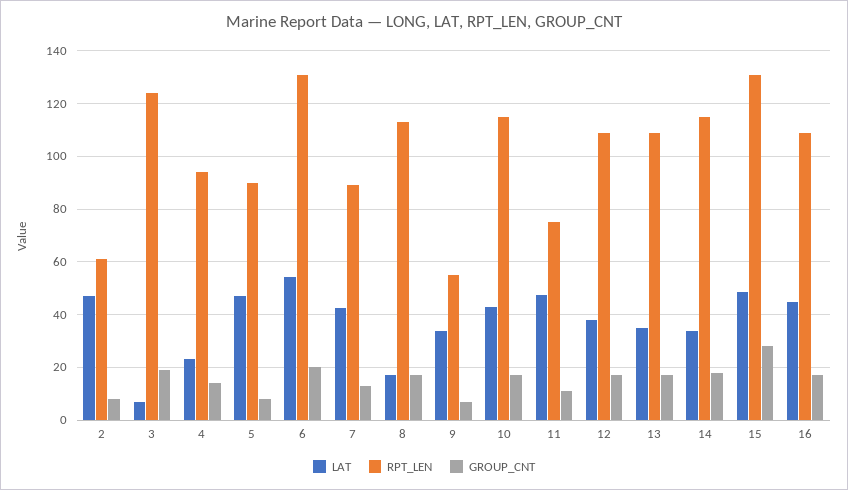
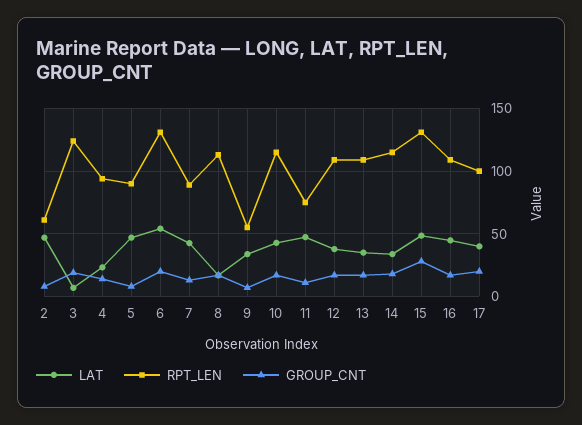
  {
    "LAT": {
      "2": 47.5,
      "3": 7.5,
      "4": 22.5,
      "5": 47.5,
      "6": 55,
      "7": 42.5,
      "8": 17.5,
      "9": 32.5,
      "10": 42.5,
      "11": 47.5,
      "12": 37.5,
      "13": 35,
      "14": 35,
      "15": 47.5,
-     "16": 45
+     "16": 45,
+     "17": 40
    },
    "RPT_LEN": {
      "2": 60,
      "3": 125,
      "4": 95,
      "5": 90,
      "6": 130,
      "7": 90,
      "8": 112.5,
      "9": 55,
      "10": 115,
      "11": 75,
      "12": 110,
      "13": 110,
      "14": 115,
      "15": 130,
-     "16": 110
+     "16": 110,
+     "17": 100
    },
    "GROUP_CNT": {
      "2": 7.5,
      "3": 20,
      "4": 15,
      "5": 7.5,
      "6": 20,
      "7": 12.5,
      "8": 17.5,
      "9": 7.5,
      "10": 17.5,
      "11": 10,
      "12": 17.5,
      "13": 17.5,
      "14": 17.5,
      "15": 27.5,
-     "16": 17.5
+     "16": 17.5,
+     "17": 20
    }
  }

